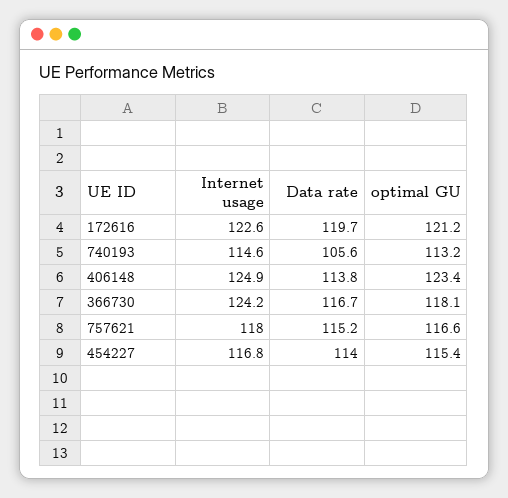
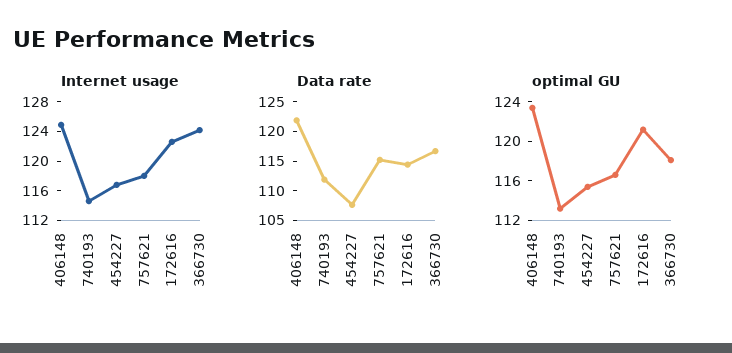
  {
    "Internet usage": {
      "172616": 122.6,
      "740193": 114.6,
      "406148": 124.9,
      "366730": 124.2,
      "757621": 118,
      "454227": 116.8
    },
    "Data rate": {
-     "172616": 119.7,
+     "172616": 115,
-     "740193": 105.6,
+     "740193": 112.5,
-     "406148": 113.8,
+     "406148": 122.5,
      "366730": 116.7,
      "757621": 115.2,
-     "454227": 114
+     "454227": 107.5
    },
    "optimal GU": {
      "172616": 121.2,
      "740193": 113.2,
      "406148": 123.4,
      "366730": 118.1,
      "757621": 116.6,
      "454227": 115.4
    }
  }

